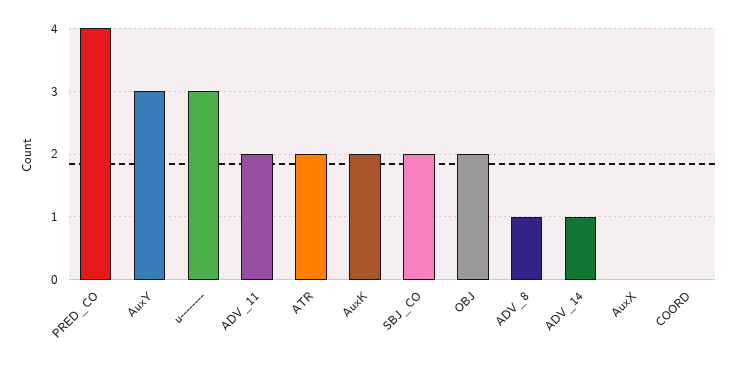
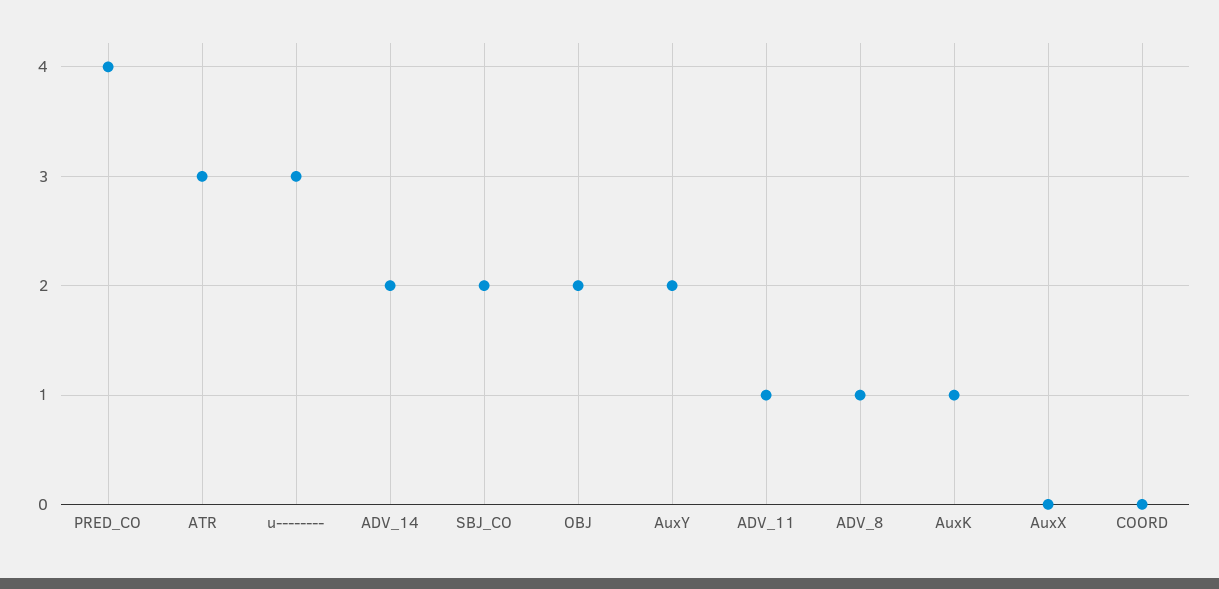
  {
    "PRED_CO": 4,
-   "AuxY": 3,
+   "AuxY": 2,
    "u--------": 3,
-   "ADV_11": 2,
+   "ADV_11": 1,
-   "ATR": 2,
+   "ATR": 3,
-   "AuxK": 2,
+   "AuxK": 1,
    "SBJ_CO": 2,
    "OBJ": 2,
    "ADV_8": 1,
-   "ADV_14": 1,
+   "ADV_14": 2,
    "AuxX": 0,
    "COORD": 0
  }

